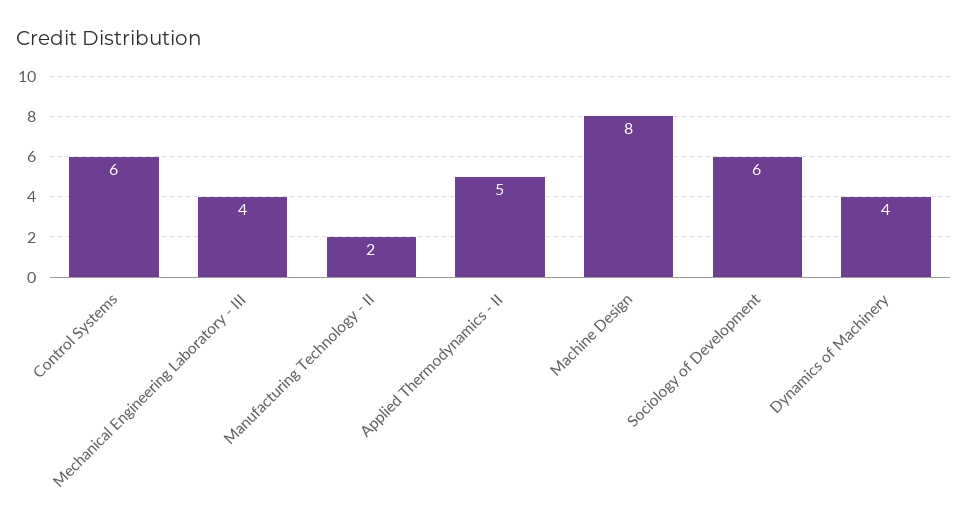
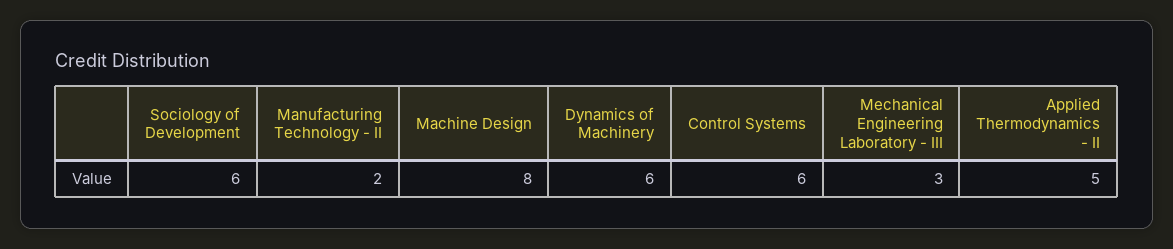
  {
    "Control Systems": 6,
-   "Mechanical Engineering Laboratory - III": 4,
+   "Mechanical Engineering Laboratory - III": 3,
    "Manufacturing Technology - II": 2,
    "Applied Thermodynamics - II": 5,
    "Machine Design": 8,
    "Sociology of Development": 6,
-   "Dynamics of Machinery": 4
+   "Dynamics of Machinery": 6
  }

